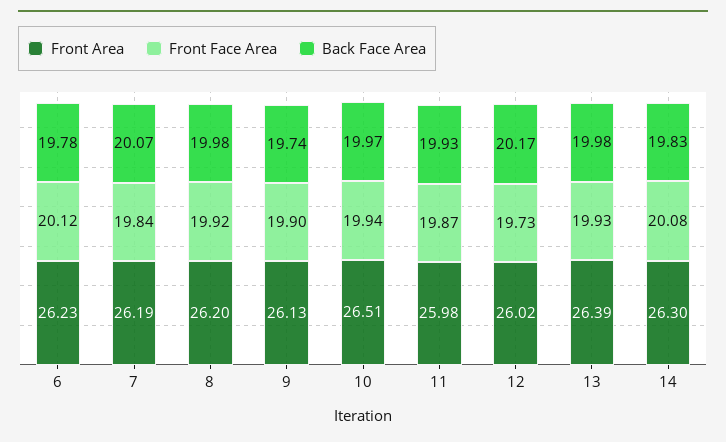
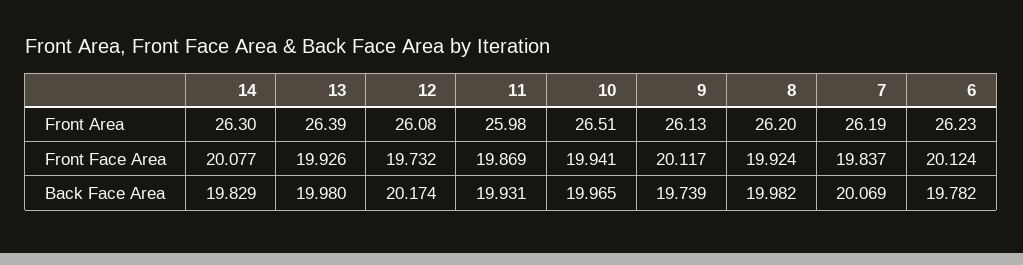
  {
    "Front Area": {
      "6": 26.23,
      "7": 26.19,
      "8": 26.2,
      "9": 26.13,
      "10": 26.51,
      "11": 25.98,
-     "12": 26.02,
+     "12": 26.08,
      "13": 26.39,
      "14": 26.3
    },
    "Front Face Area": {
      "6": 20.124,
      "7": 19.837,
      "8": 19.924,
-     "9": 19.9,
+     "9": 20.117,
      "10": 19.941,
      "11": 19.869,
      "12": 19.732,
      "13": 19.926,
      "14": 20.077
    },
    "Back Face Area": {
      "6": 19.782,
      "7": 20.069,
      "8": 19.982,
      "9": 19.739,
      "10": 19.965,
      "11": 19.931,
      "12": 20.174,
      "13": 19.98,
      "14": 19.829
    }
  }

